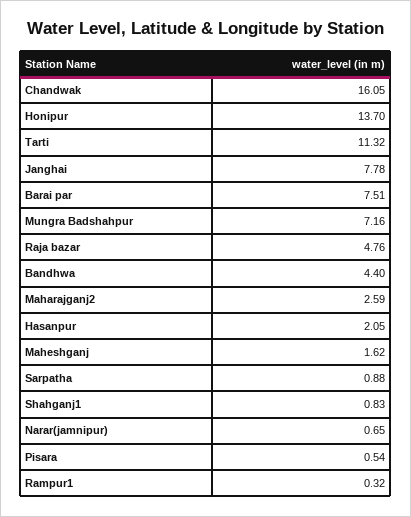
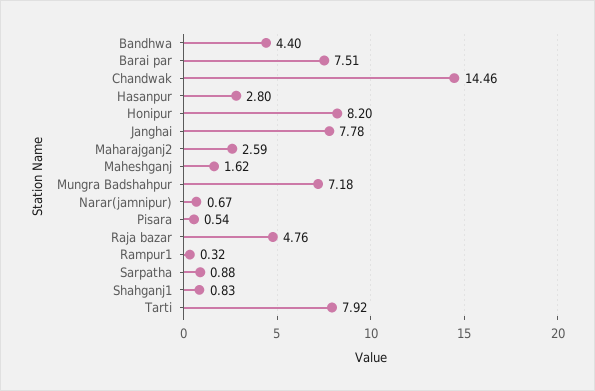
  {
-   "Chandwak": 16.05,
+   "Chandwak": 14.46,
-   "Honipur": 13.7,
+   "Honipur": 8.2,
-   "Tarti": 11.32,
+   "Tarti": 7.92,
    "Janghai": 7.78,
    "Barai par": 7.51,
-   "Mungra Badshahpur": 7.16,
+   "Mungra Badshahpur": 7.18,
    "Raja bazar": 4.76,
    "Bandhwa": 4.4,
    "Maharajganj2": 2.59,
-   "Hasanpur": 2.05,
+   "Hasanpur": 2.8,
    "Maheshganj": 1.62,
    "Sarpatha": 0.88,
    "Shahganj1": 0.83,
-   "Narar(jamnipur)": 0.65,
+   "Narar(jamnipur)": 0.67,
    "Pisara": 0.54,
    "Rampur1": 0.32
  }

